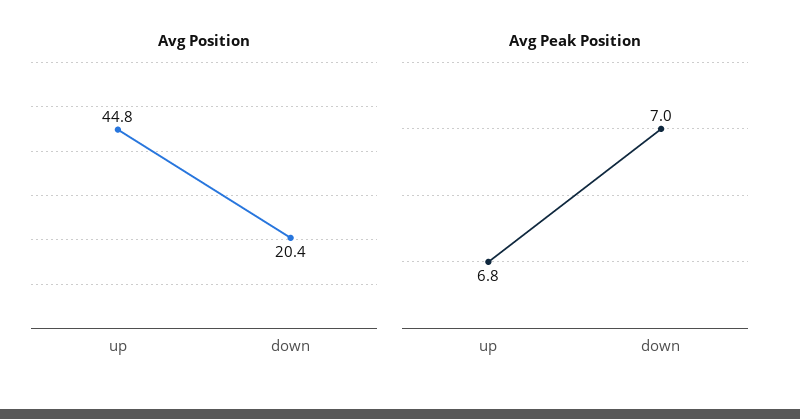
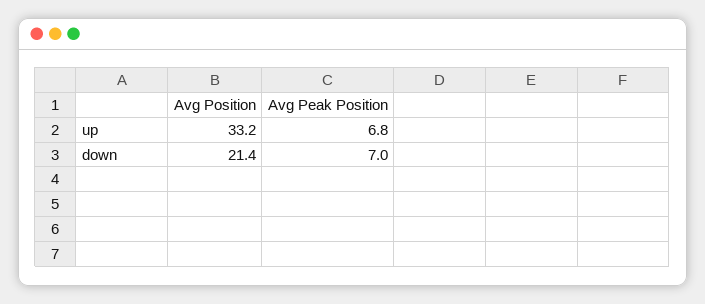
  {
    "Avg Position": {
-     "up": 44.8,
+     "up": 33.2,
-     "down": 20.4
+     "down": 21.4
    },
    "Avg Peak Position": {
      "up": 6.8,
      "down": 7
    }
  }

